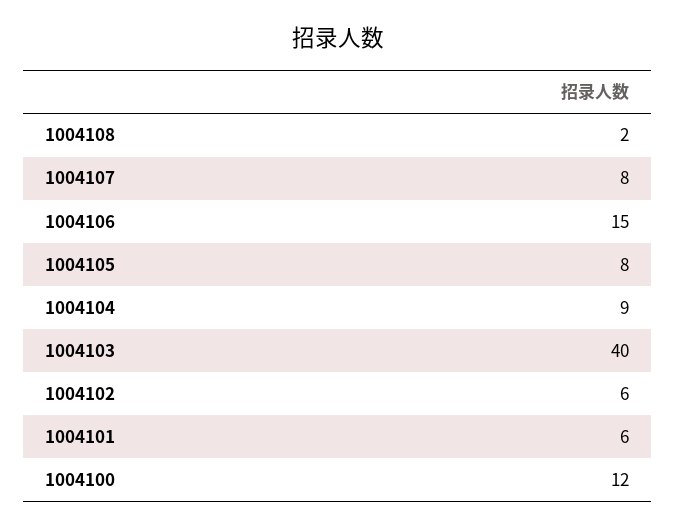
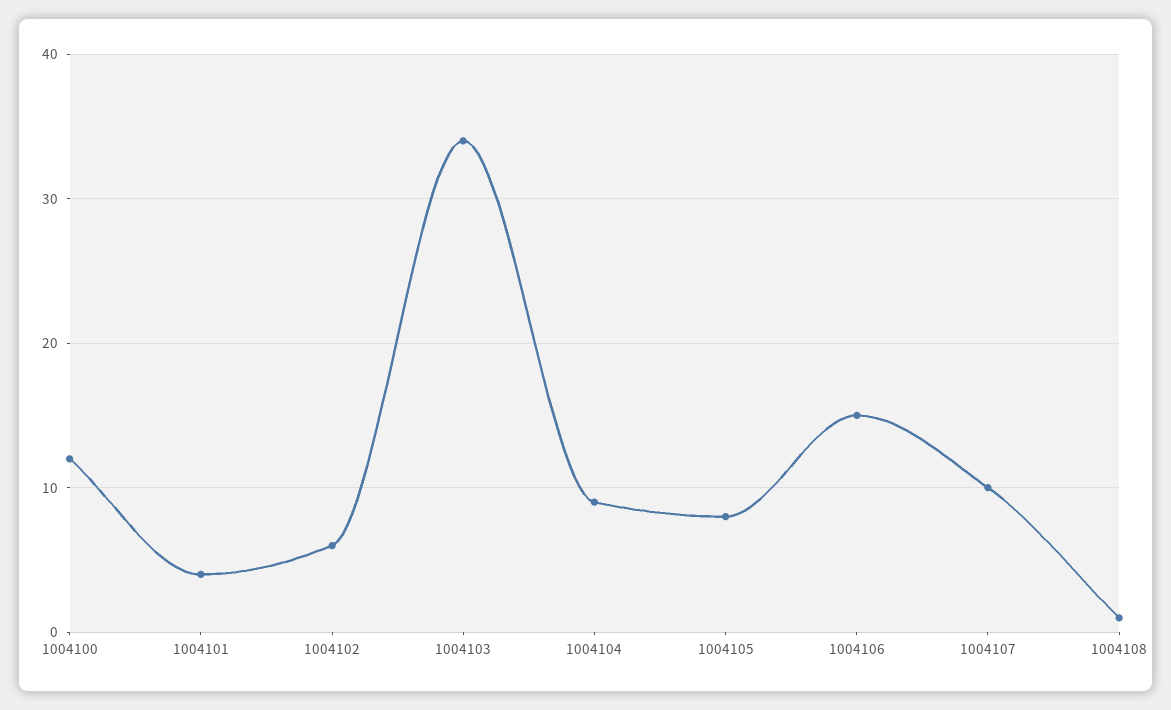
  {
-   "1004108": 2,
+   "1004108": 1,
-   "1004107": 8,
+   "1004107": 10,
    "1004106": 15,
    "1004105": 8,
    "1004104": 9,
-   "1004103": 40,
+   "1004103": 34,
    "1004102": 6,
-   "1004101": 6,
+   "1004101": 4,
    "1004100": 12
  }

